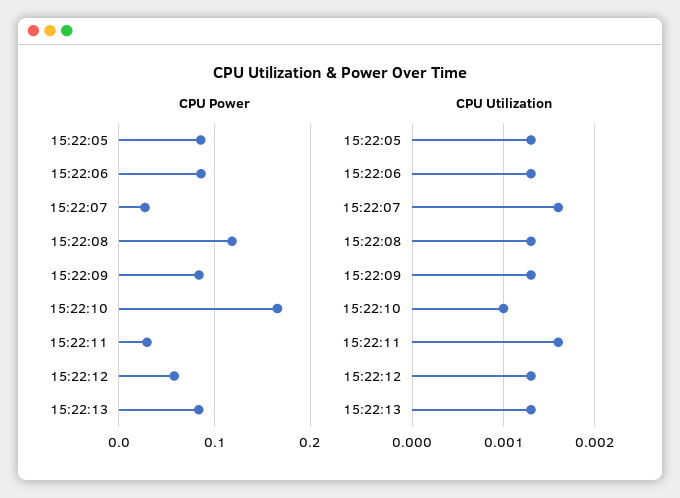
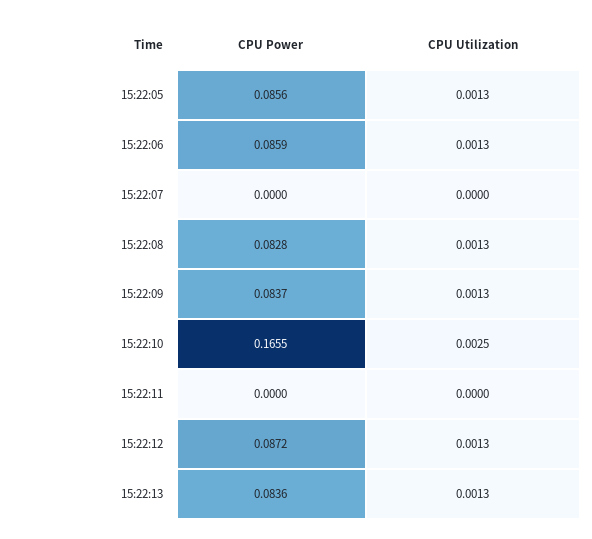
  {
    "CPU Power": {
      "15:22:05": 0.0856,
      "15:22:06": 0.0859,
-     "15:22:07": 0.03,
+     "15:22:07": 0,
-     "15:22:08": 0.12,
+     "15:22:08": 0.0828,
      "15:22:09": 0.0837,
      "15:22:10": 0.1655,
-     "15:22:11": 0.03,
+     "15:22:11": 0,
-     "15:22:12": 0.06,
+     "15:22:12": 0.0872,
      "15:22:13": 0.0836
    },
    "CPU Utilization": {
      "15:22:05": 0.0013,
      "15:22:06": 0.0013,
-     "15:22:07": 0.0016,
+     "15:22:07": 0,
      "15:22:08": 0.0013,
      "15:22:09": 0.0013,
-     "15:22:10": 0.001,
+     "15:22:10": 0.0025,
-     "15:22:11": 0.0016,
+     "15:22:11": 0,
      "15:22:12": 0.0013,
      "15:22:13": 0.0013
    }
  }

